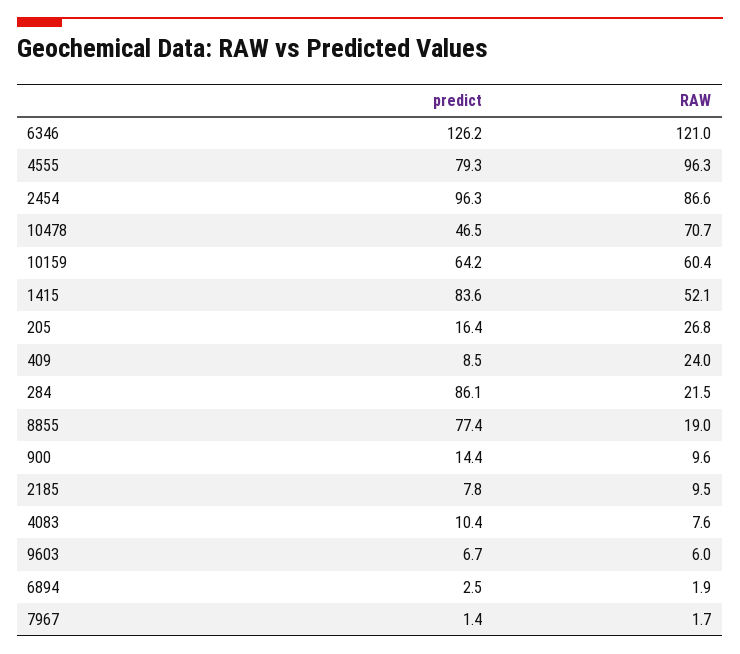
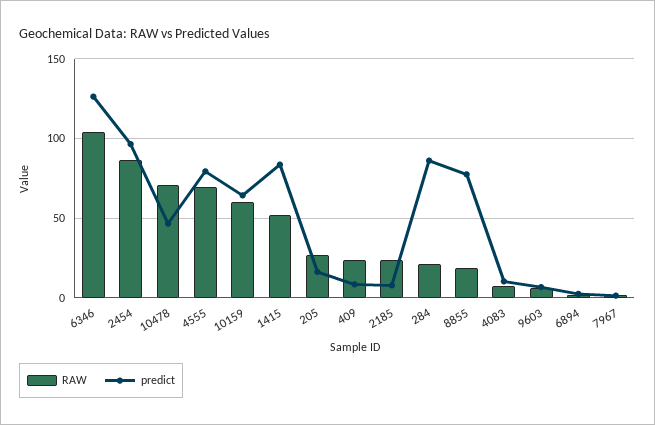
  {
    "predict": {
      "6346": 126.2,
      "4555": 79.3,
      "2454": 96.3,
      "10478": 46.5,
      "10159": 64.2,
      "1415": 83.6,
      "205": 16.4,
      "409": 8.5,
      "284": 86.1,
      "8855": 77.4,
-     "900": 14.4,
      "2185": 7.8,
      "4083": 10.4,
      "9603": 6.7,
      "6894": 2.5,
      "7967": 1.4
    },
    "RAW": {
-     "6346": 121,
+     "6346": 105,
-     "4555": 96.3,
+     "4555": 70,
      "2454": 86.6,
      "10478": 70.7,
      "10159": 60.4,
      "1415": 52.1,
      "205": 26.8,
      "409": 24,
      "284": 21.5,
      "8855": 19,
-     "900": 9.6,
-     "2185": 9.5,
+     "2185": 25,
      "4083": 7.6,
      "9603": 6,
      "6894": 1.9,
      "7967": 1.7
    }
  }

